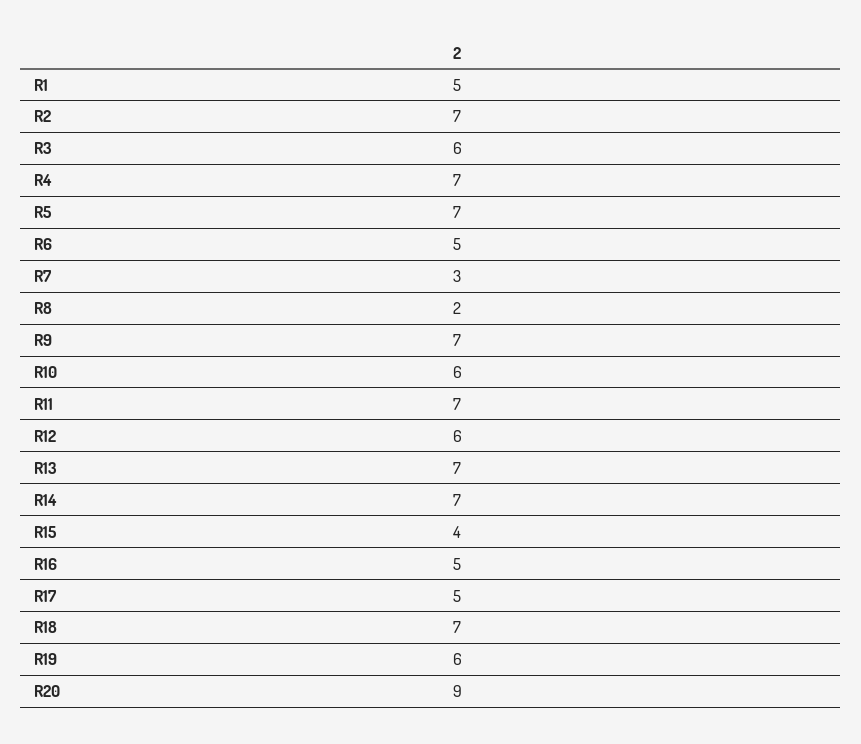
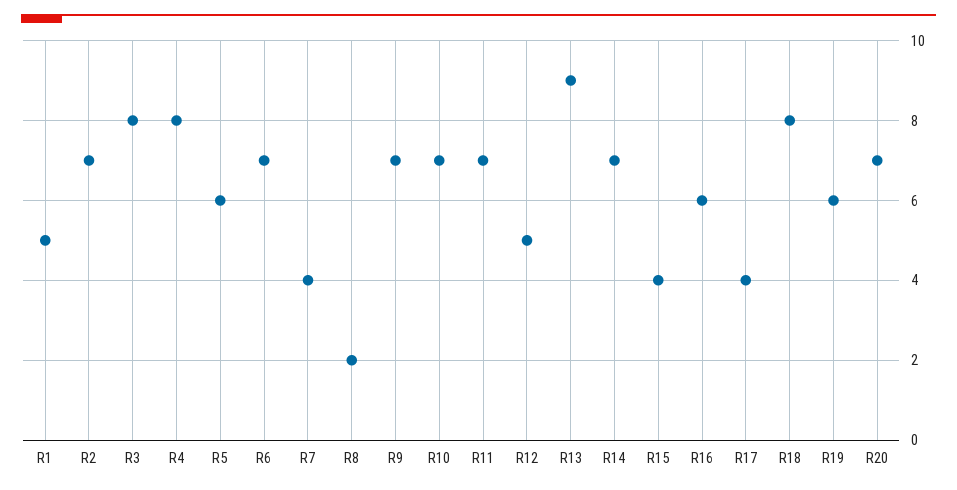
  {
    "R1": 5,
    "R2": 7,
-   "R3": 6,
+   "R3": 8,
-   "R4": 7,
+   "R4": 8,
-   "R5": 7,
+   "R5": 6,
-   "R6": 5,
+   "R6": 7,
-   "R7": 3,
+   "R7": 4,
    "R8": 2,
    "R9": 7,
-   "R10": 6,
+   "R10": 7,
    "R11": 7,
-   "R12": 6,
+   "R12": 5,
-   "R13": 7,
+   "R13": 9,
    "R14": 7,
    "R15": 4,
-   "R16": 5,
+   "R16": 6,
-   "R17": 5,
+   "R17": 4,
-   "R18": 7,
+   "R18": 8,
    "R19": 6,
-   "R20": 9
+   "R20": 7
  }

